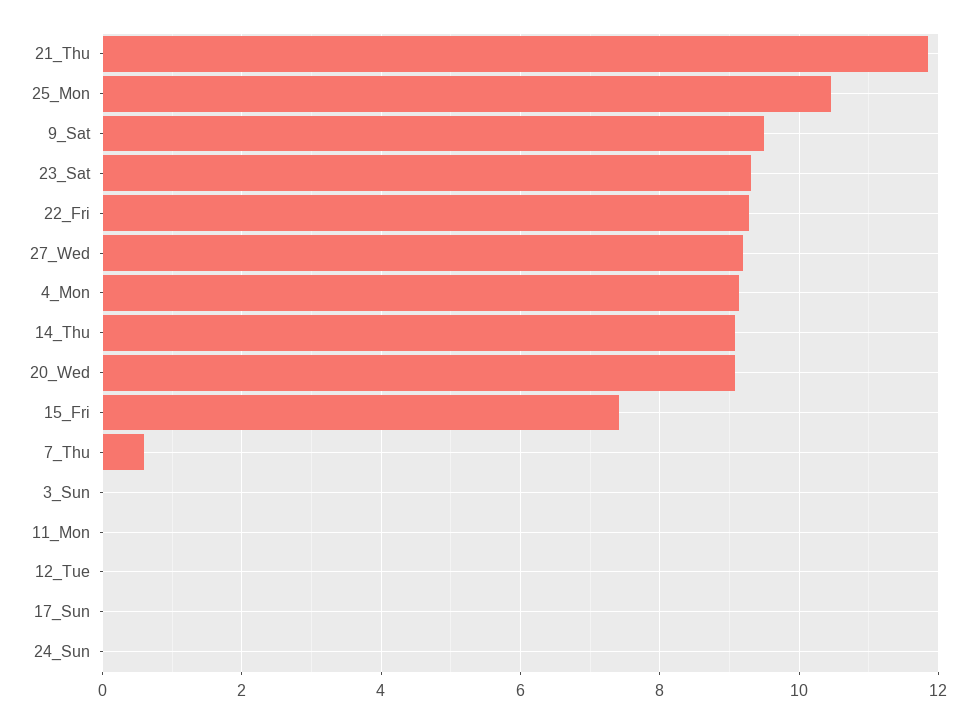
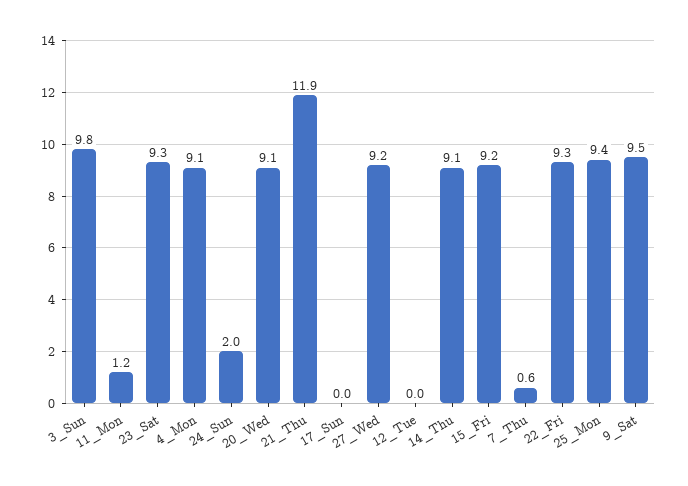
  {
    "21_Thu": 11.9,
-   "25_Mon": 10.4,
+   "25_Mon": 9.4,
    "9_Sat": 9.5,
    "23_Sat": 9.3,
    "22_Fri": 9.3,
    "27_Wed": 9.2,
    "4_Mon": 9.1,
    "14_Thu": 9.1,
    "20_Wed": 9.1,
-   "15_Fri": 7.4,
+   "15_Fri": 9.2,
    "7_Thu": 0.6,
-   "3_Sun": 0,
+   "3_Sun": 9.8,
-   "11_Mon": 0,
+   "11_Mon": 1.2,
    "12_Tue": 0,
    "17_Sun": 0,
-   "24_Sun": 0
+   "24_Sun": 2
  }

